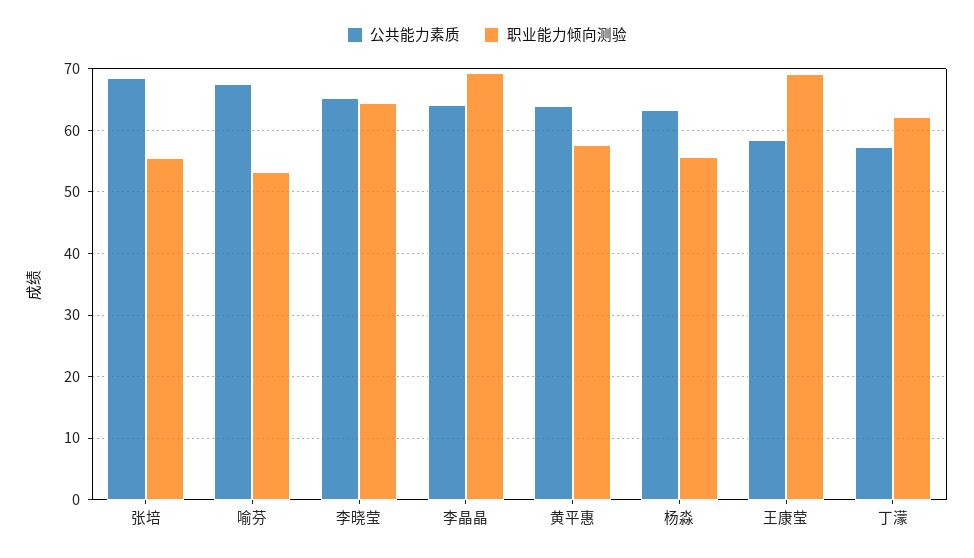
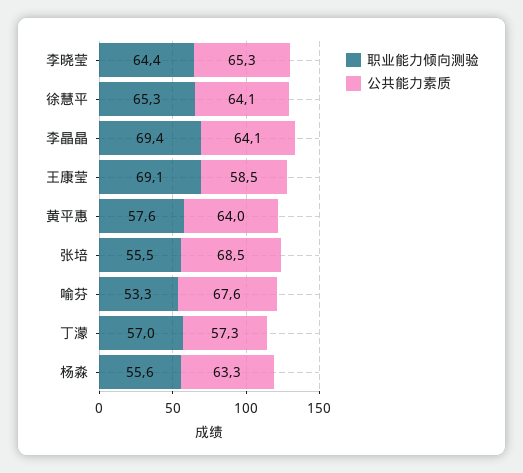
  {
    "公共能力素质": {
      "张培": 68.5,
      "喻芬": 67.6,
      "李晓莹": 65.3,
      "李晶晶": 64.1,
      "黄平惠": 64,
      "杨淼": 63.3,
      "王康莹": 58.5,
-     "丁濛": 57.3
+     "丁濛": 57.3,
+     "徐慧平": 64.1
    },
    "职业能力倾向测验": {
      "张培": 55.5,
      "喻芬": 53.3,
      "李晓莹": 64.4,
      "李晶晶": 69.4,
      "黄平惠": 57.6,
      "杨淼": 55.6,
      "王康莹": 69.1,
-     "丁濛": 62
+     "丁濛": 57,
+     "徐慧平": 65.3
    }
  }

